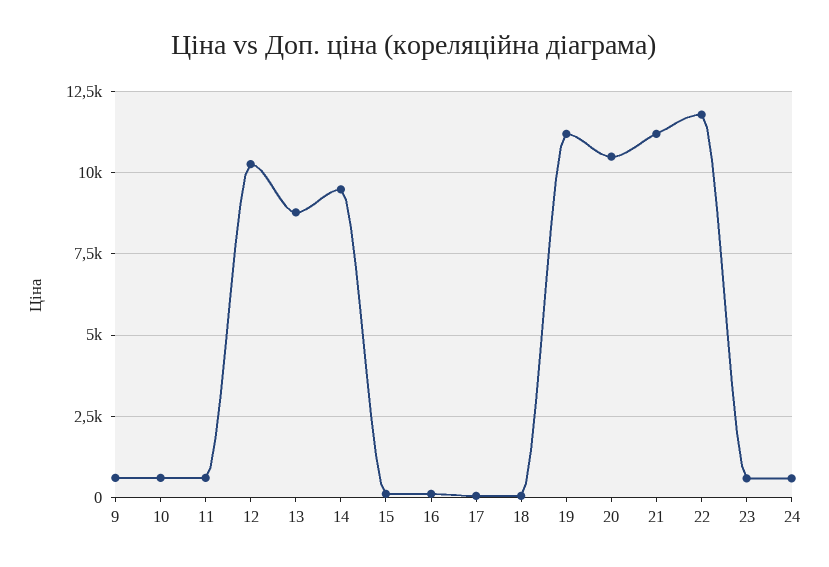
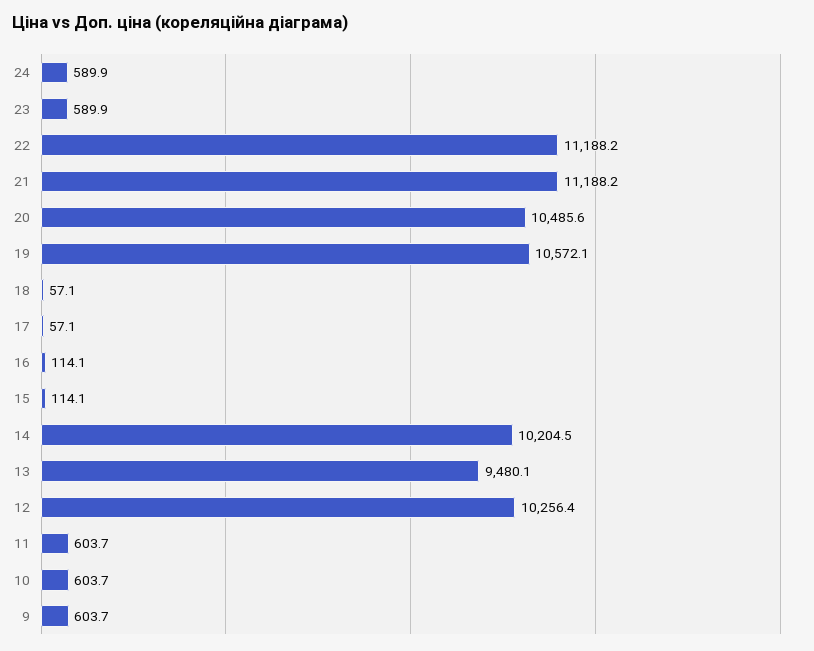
  {
    "9": 603.7,
    "10": 603.7,
    "11": 603.7,
    "12": 10256.4,
-   "13": 8750,
+   "13": 9480.1,
-   "14": 9500,
+   "14": 10204.5,
    "15": 114.1,
    "16": 114.1,
    "17": 57.1,
    "18": 57.1,
-   "19": 11250,
+   "19": 10572.1,
    "20": 10485.6,
    "21": 11188.2,
-   "22": 11750,
+   "22": 11188.2,
    "23": 589.9,
    "24": 589.9
  }

